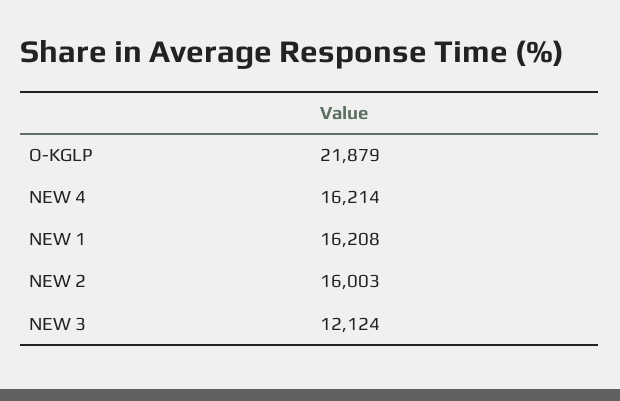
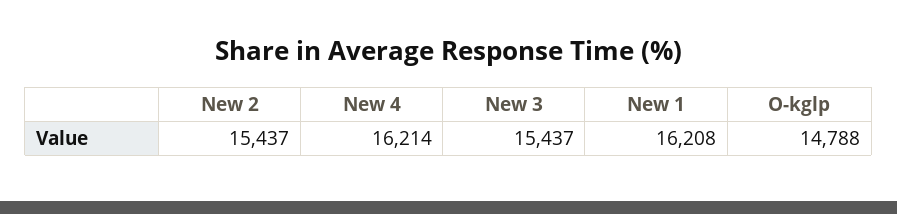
  {
-   "O-KGLP": 21879,
+   "O-KGLP": 14788,
    "NEW 4": 16214,
    "NEW 1": 16208,
-   "NEW 2": 16003,
+   "NEW 2": 15437,
-   "NEW 3": 12124
+   "NEW 3": 15437
  }

